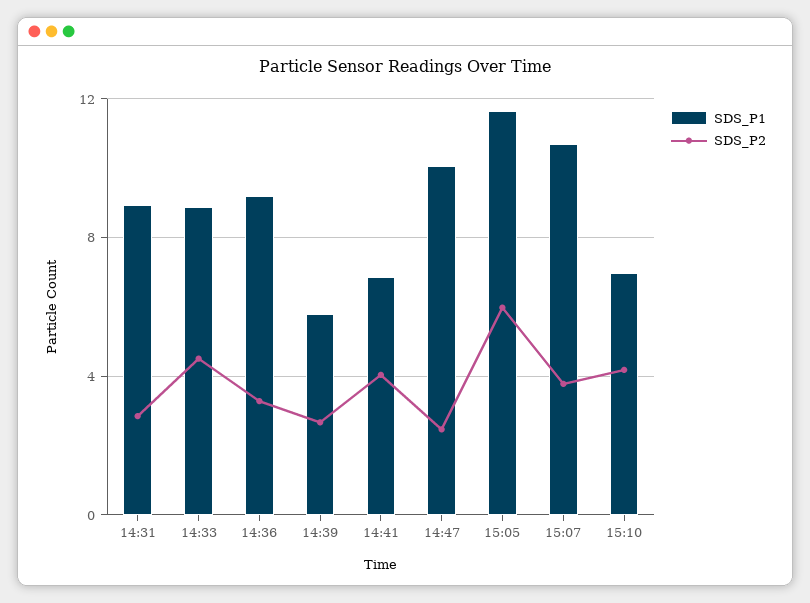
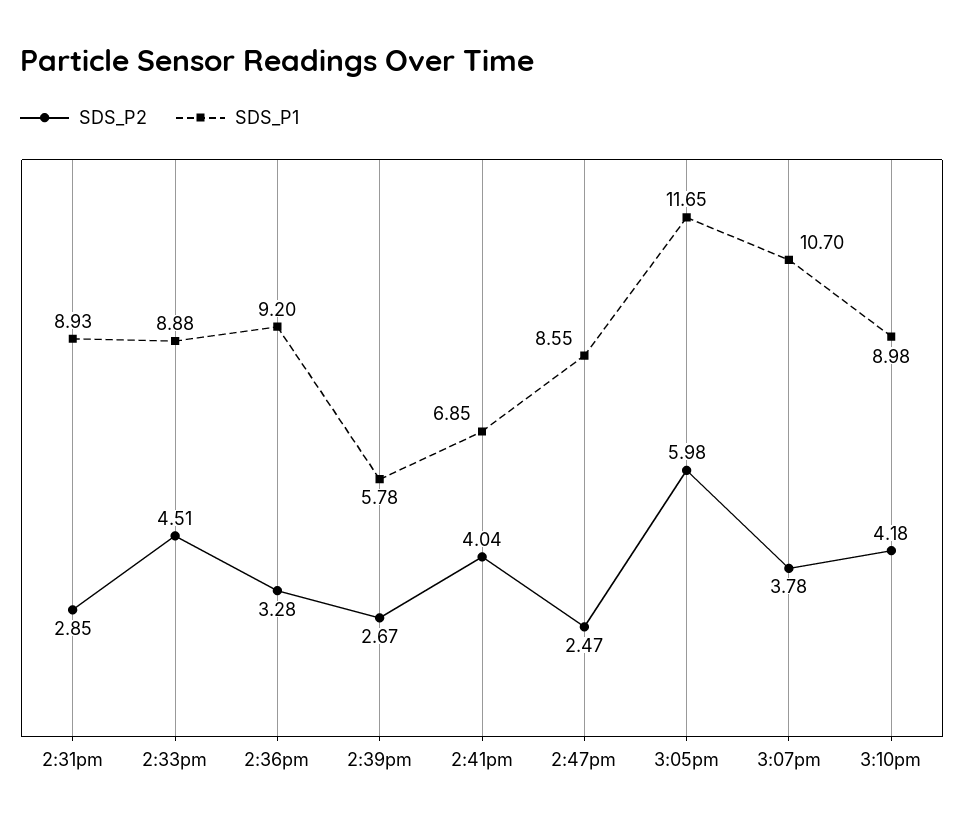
  {
    "SDS_P1": {
      "14:31": 8.93,
      "14:33": 8.88,
      "14:36": 9.2,
      "14:39": 5.78,
      "14:41": 6.85,
-     "14:47": 10,
+     "14:47": 8.55,
      "15:05": 11.65,
      "15:07": 10.7,
-     "15:10": 7
+     "15:10": 8.98
    },
    "SDS_P2": {
      "14:31": 2.85,
      "14:33": 4.51,
      "14:36": 3.28,
      "14:39": 2.67,
      "14:41": 4.04,
      "14:47": 2.47,
      "15:05": 5.98,
      "15:07": 3.78,
      "15:10": 4.18
    }
  }

